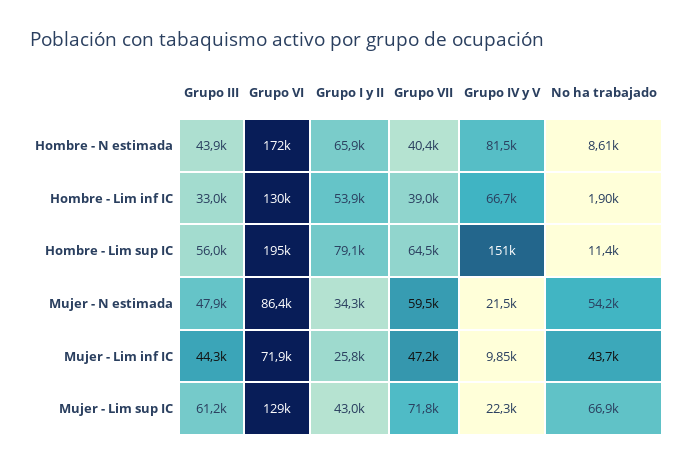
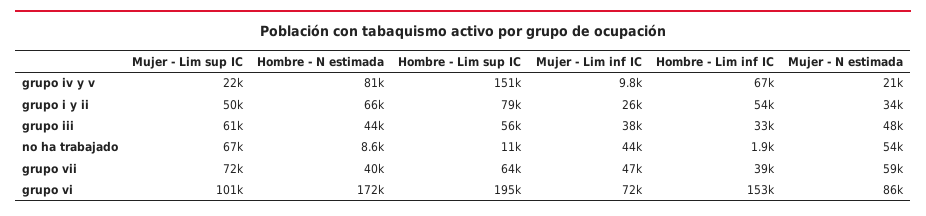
  {
    "Grupo III": {
      "Hombre - N estimada": 43900,
      "Hombre - Lim inf IC": 33000,
      "Hombre - Lim sup IC": 56000,
      "Mujer - N estimada": 47900,
-     "Mujer - Lim inf IC": 44300,
+     "Mujer - Lim inf IC": 38000,
      "Mujer - Lim sup IC": 61200
    },
    "Grupo VI": {
      "Hombre - N estimada": 172000,
-     "Hombre - Lim inf IC": 130000,
+     "Hombre - Lim inf IC": 153000,
      "Hombre - Lim sup IC": 195000,
      "Mujer - N estimada": 86400,
      "Mujer - Lim inf IC": 71900,
-     "Mujer - Lim sup IC": 129000
+     "Mujer - Lim sup IC": 101000
    },
    "Grupo I y II": {
      "Hombre - N estimada": 65900,
      "Hombre - Lim inf IC": 53900,
      "Hombre - Lim sup IC": 79100,
      "Mujer - N estimada": 34300,
      "Mujer - Lim inf IC": 25800,
-     "Mujer - Lim sup IC": 43000
+     "Mujer - Lim sup IC": 50000
    },
    "Grupo VII": {
      "Hombre - N estimada": 40400,
      "Hombre - Lim inf IC": 39000,
      "Hombre - Lim sup IC": 64500,
      "Mujer - N estimada": 59500,
      "Mujer - Lim inf IC": 47200,
      "Mujer - Lim sup IC": 71800
    },
    "Grupo IV y V": {
      "Hombre - N estimada": 81500,
      "Hombre - Lim inf IC": 66700,
      "Hombre - Lim sup IC": 151000,
      "Mujer - N estimada": 21500,
      "Mujer - Lim inf IC": 9850,
      "Mujer - Lim sup IC": 22300
    },
    "No ha trabajado": {
      "Hombre - N estimada": 8610,
      "Hombre - Lim inf IC": 1900,
      "Hombre - Lim sup IC": 11400,
      "Mujer - N estimada": 54200,
      "Mujer - Lim inf IC": 43700,
      "Mujer - Lim sup IC": 66900
    }
  }

